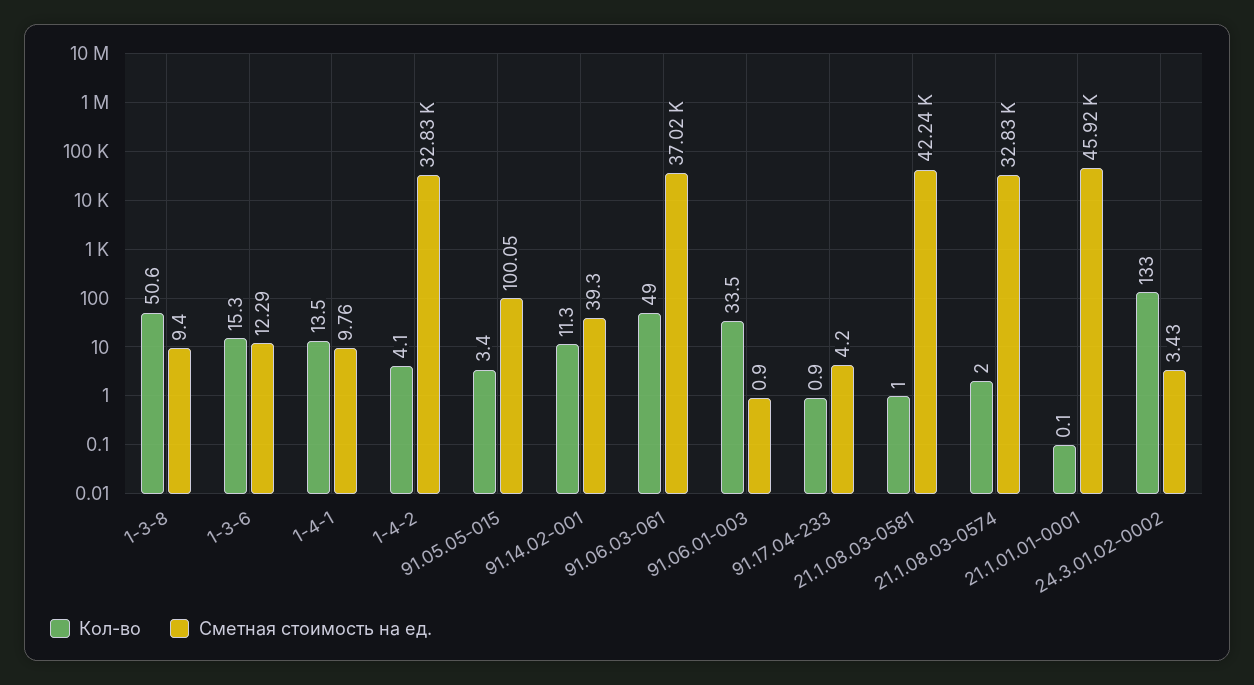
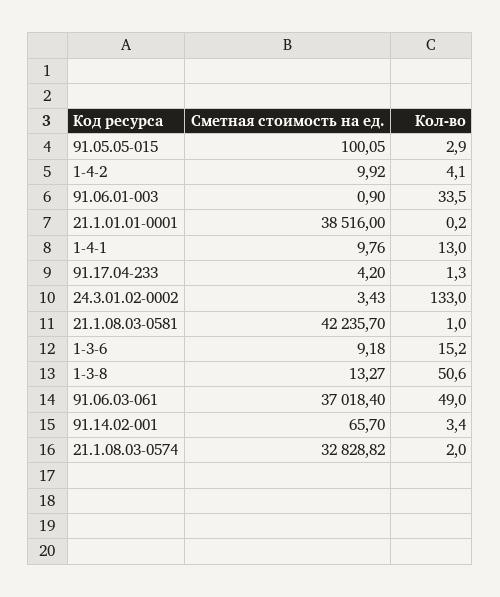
  {
    "Кол-во": {
      "1-3-8": 50.6,
-     "1-3-6": 15.3,
+     "1-3-6": 15.2,
-     "1-4-1": 13.5,
+     "1-4-1": 13,
      "1-4-2": 4.1,
-     "91.05.05-015": 3.4,
+     "91.05.05-015": 2.9,
-     "91.14.02-001": 11.3,
+     "91.14.02-001": 3.4,
      "91.06.03-061": 49,
      "91.06.01-003": 33.5,
-     "91.17.04-233": 0.9,
+     "91.17.04-233": 1.3,
      "21.1.08.03-0581": 1,
      "21.1.08.03-0574": 2,
-     "21.1.01.01-0001": 0.1,
+     "21.1.01.01-0001": 0.2,
      "24.3.01.02-0002": 133
    },
    "Сметная стоимость на ед.": {
-     "1-3-8": 9.4,
+     "1-3-8": 13.27,
-     "1-3-6": 12.29,
+     "1-3-6": 9.18,
      "1-4-1": 9.76,
-     "1-4-2": 32830,
+     "1-4-2": 9.92,
      "91.05.05-015": 100.05,
-     "91.14.02-001": 39.3,
+     "91.14.02-001": 65.7,
      "91.06.03-061": 37018.4,
      "91.06.01-003": 0.9,
      "91.17.04-233": 4.2,
      "21.1.08.03-0581": 42235.7,
      "21.1.08.03-0574": 32828.82,
-     "21.1.01.01-0001": 45920,
+     "21.1.01.01-0001": 38516,
      "24.3.01.02-0002": 3.43
    }
  }

